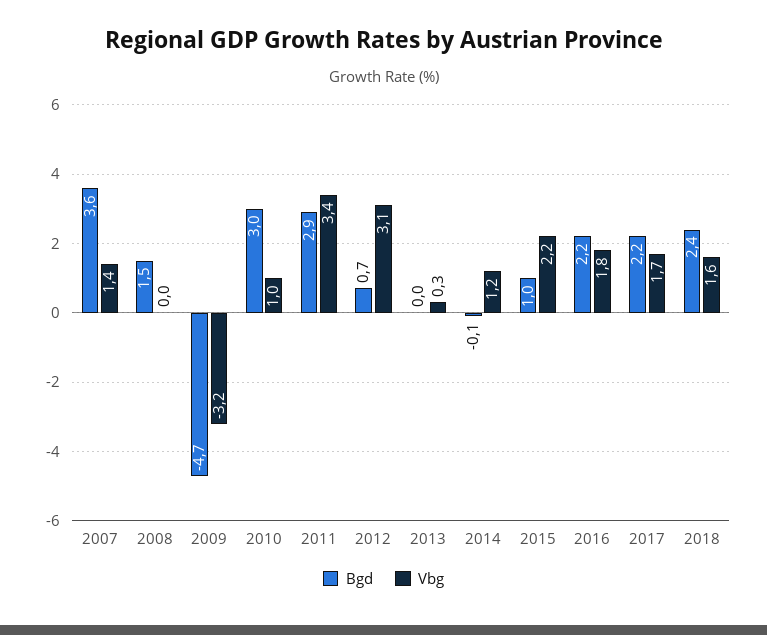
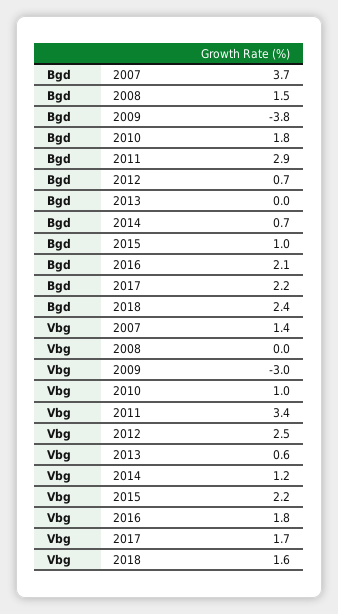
  {
    "Bgd": {
-     "2007": 3.6,
+     "2007": 3.7,
      "2008": 1.5,
-     "2009": -4.7,
+     "2009": -3.8,
-     "2010": 3,
+     "2010": 1.8,
      "2011": 2.9,
      "2012": 0.7,
      "2013": 0,
-     "2014": -0.1,
+     "2014": 0.7,
      "2015": 1,
-     "2016": 2.2,
+     "2016": 2.1,
      "2017": 2.2,
      "2018": 2.4
    },
    "Vbg": {
      "2007": 1.4,
      "2008": 0,
-     "2009": -3.2,
+     "2009": -3,
      "2010": 1,
      "2011": 3.4,
-     "2012": 3.1,
+     "2012": 2.5,
-     "2013": 0.3,
+     "2013": 0.6,
      "2014": 1.2,
      "2015": 2.2,
      "2016": 1.8,
      "2017": 1.7,
      "2018": 1.6
    }
  }

